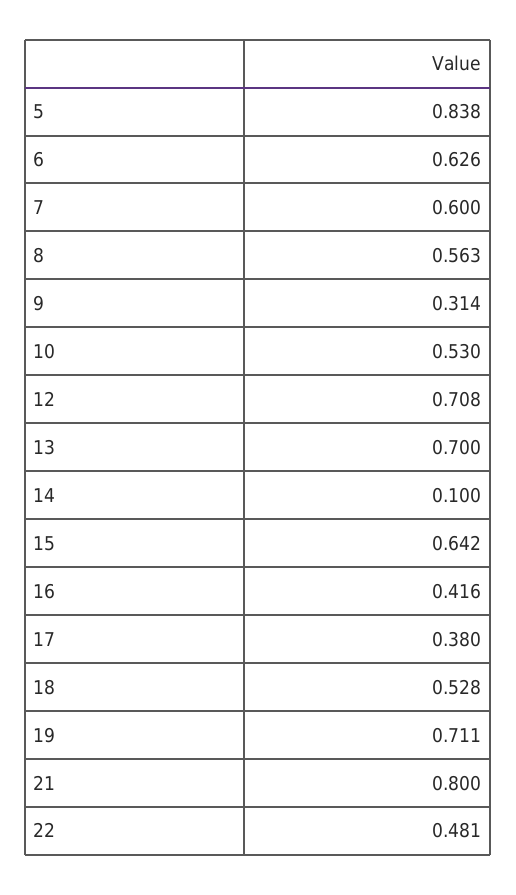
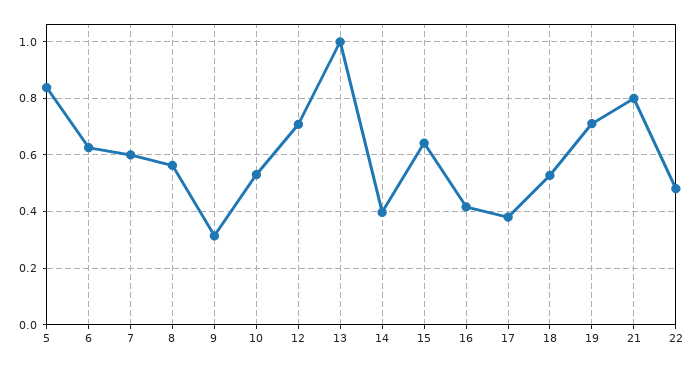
  {
    "5": 0.838,
    "6": 0.626,
    "7": 0.6,
    "8": 0.563,
    "9": 0.314,
    "10": 0.53,
    "12": 0.708,
-   "13": 0.7,
+   "13": 1,
-   "14": 0.1,
+   "14": 0.4,
    "15": 0.642,
    "16": 0.416,
    "17": 0.38,
    "18": 0.528,
    "19": 0.711,
    "21": 0.8,
    "22": 0.481
  }

